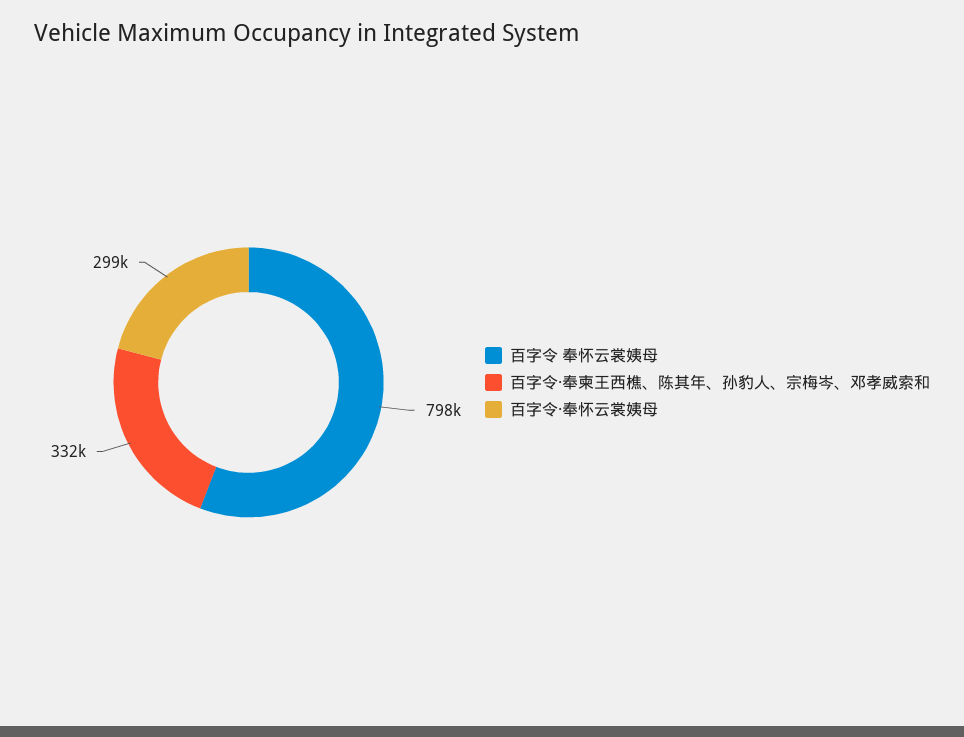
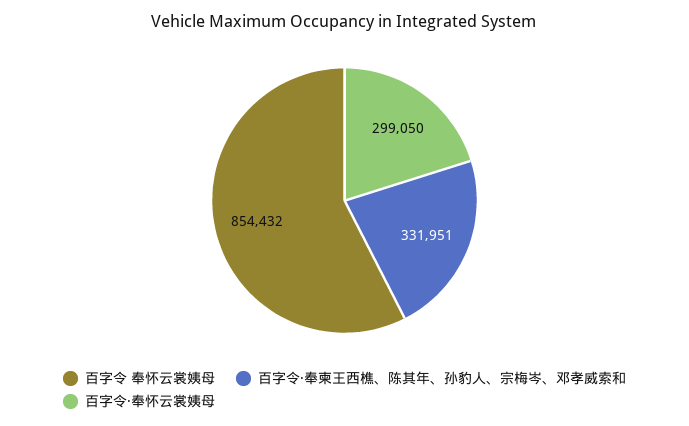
  {
-   "百字令 奉怀云裳姨母": 798000,
+   "百字令 奉怀云裳姨母": 854432,
    "百字令·奉柬王西樵、陈其年、孙豹人、宗梅岑、邓孝威索和": 331951,
    "百字令·奉怀云裳姨母": 299050
  }

